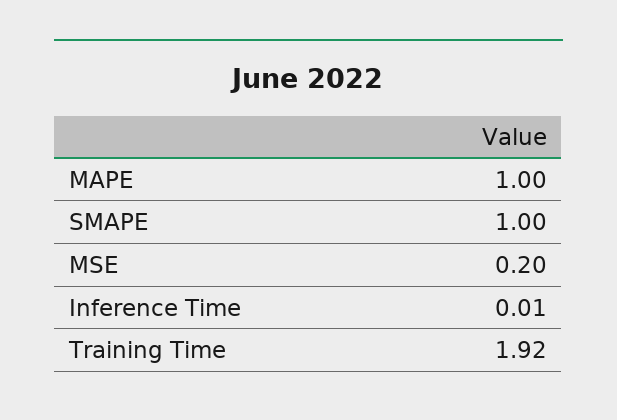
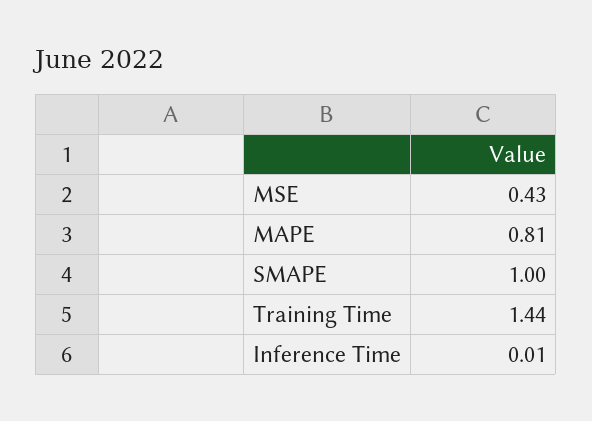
  {
-   "MAPE": 1,
+   "MAPE": 0.81,
    "SMAPE": 1,
-   "MSE": 0.2,
+   "MSE": 0.43,
    "Inference Time": 0.01,
-   "Training Time": 1.92
+   "Training Time": 1.44
  }

